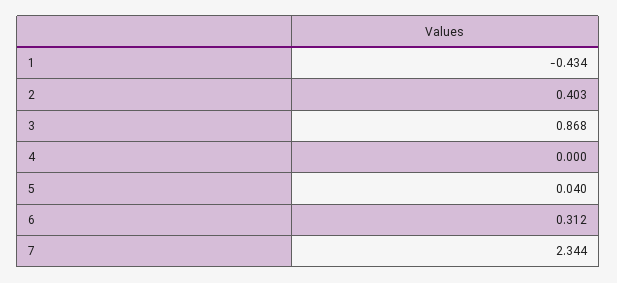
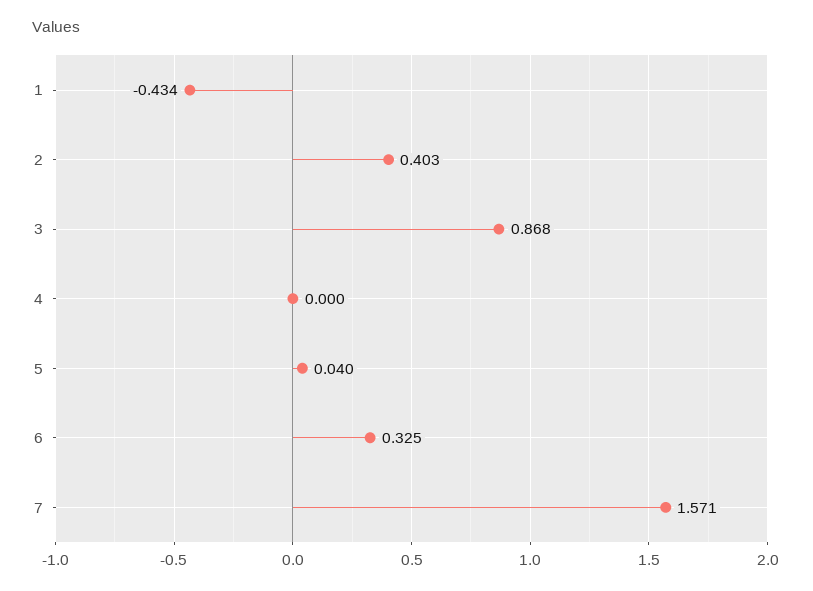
  {
    "1": -0.434,
    "2": 0.403,
    "3": 0.868,
    "4": 0,
    "5": 0.04,
-   "6": 0.312,
+   "6": 0.325,
-   "7": 2.344
+   "7": 1.571
  }

